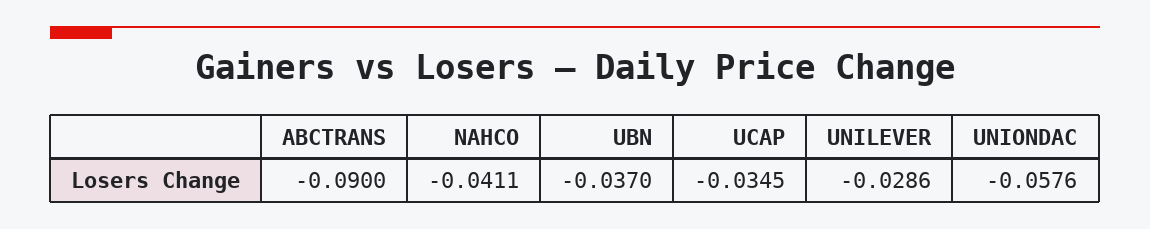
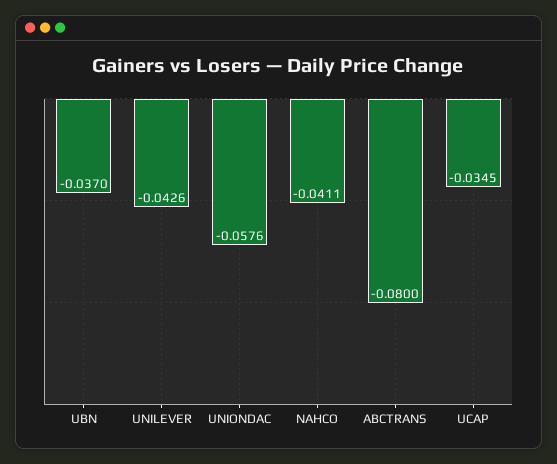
  {
-   "ABCTRANS": -0.09,
+   "ABCTRANS": -0.08,
    "NAHCO": -0.0411,
    "UBN": -0.037,
    "UCAP": -0.0345,
-   "UNILEVER": -0.0286,
+   "UNILEVER": -0.0426,
    "UNIONDAC": -0.0576
  }

